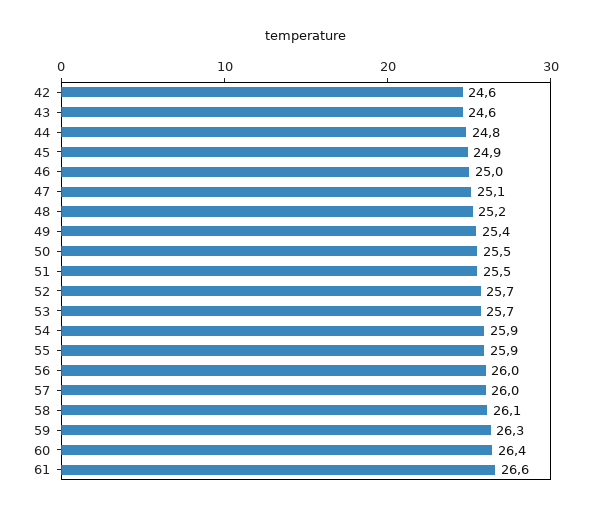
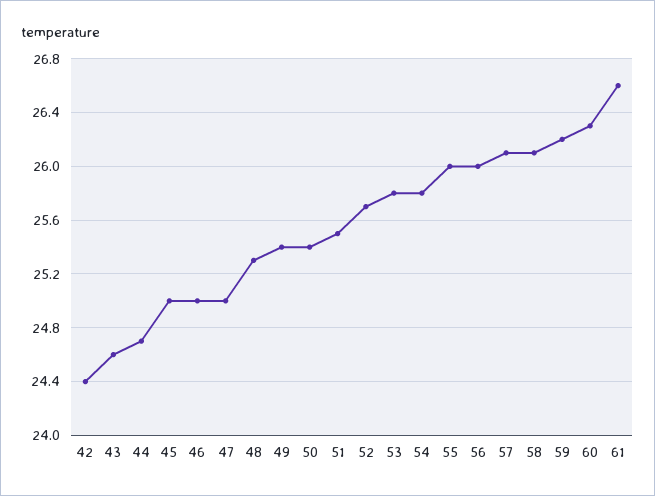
  {
-   "42": 24.6,
+   "42": 24.4,
    "43": 24.6,
-   "44": 24.8,
+   "44": 24.7,
-   "45": 24.9,
+   "45": 25,
    "46": 25,
-   "47": 25.1,
+   "47": 25,
-   "48": 25.2,
+   "48": 25.3,
    "49": 25.4,
-   "50": 25.5,
+   "50": 25.4,
    "51": 25.5,
    "52": 25.7,
-   "53": 25.7,
+   "53": 25.8,
-   "54": 25.9,
+   "54": 25.8,
-   "55": 25.9,
+   "55": 26,
    "56": 26,
-   "57": 26,
+   "57": 26.1,
    "58": 26.1,
-   "59": 26.3,
+   "59": 26.2,
-   "60": 26.4,
+   "60": 26.3,
    "61": 26.6
  }

